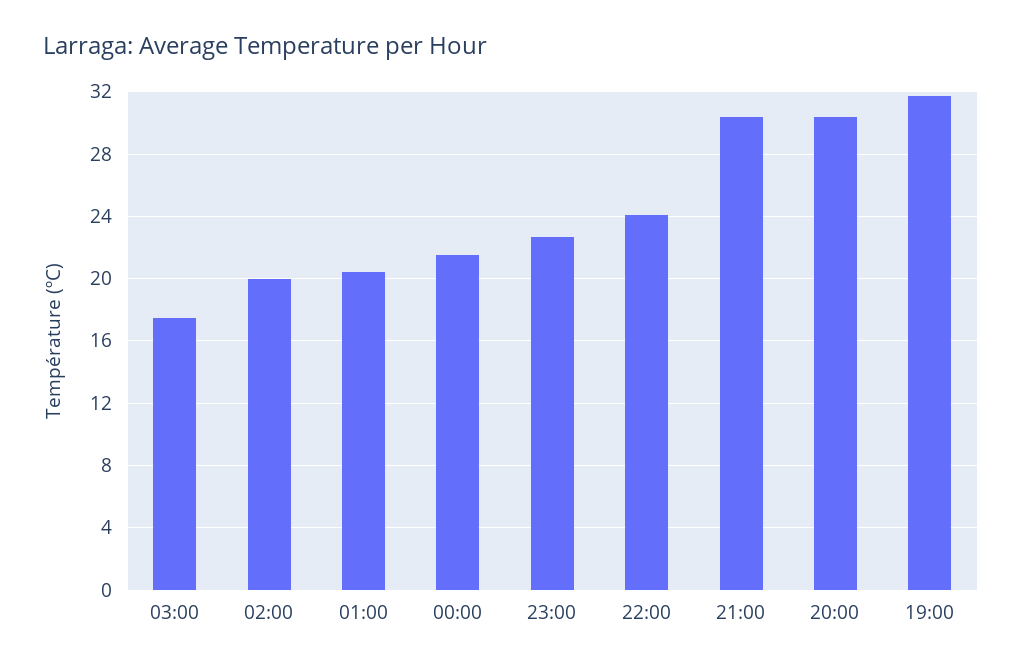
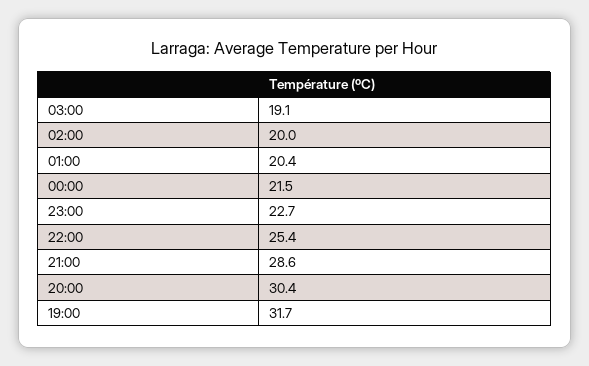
  {
-   "03:00": 17.5,
+   "03:00": 19.1,
    "02:00": 20,
    "01:00": 20.4,
    "00:00": 21.5,
    "23:00": 22.7,
-   "22:00": 24,
+   "22:00": 25.4,
-   "21:00": 30.5,
+   "21:00": 28.6,
    "20:00": 30.4,
    "19:00": 31.7
  }

